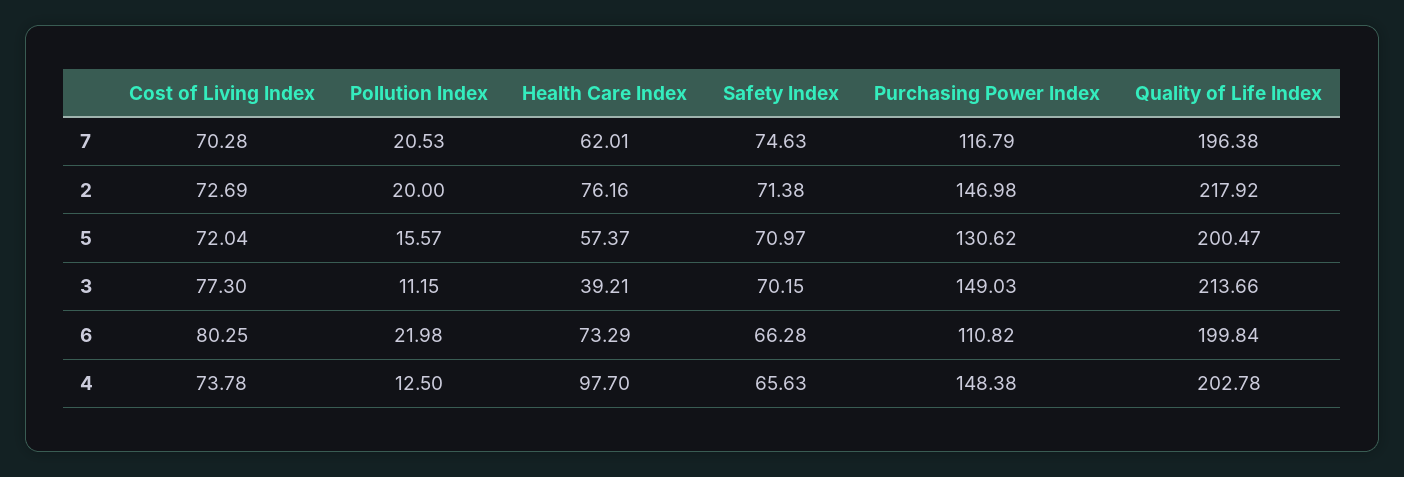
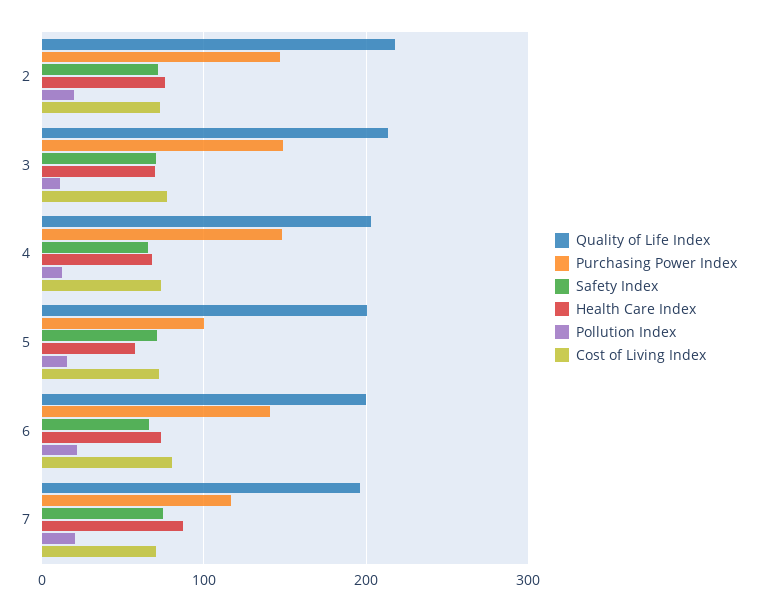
  {
    "Cost of Living Index": {
      "7": 70.28,
      "2": 72.69,
      "5": 72.04,
      "3": 77.3,
      "6": 80.25,
      "4": 73.78
    },
    "Pollution Index": {
      "7": 20.53,
      "2": 20,
      "5": 15.57,
      "3": 11.15,
      "6": 21.98,
      "4": 12.5
    },
    "Health Care Index": {
-     "7": 62.01,
+     "7": 90,
      "2": 76.16,
      "5": 57.37,
-     "3": 39.21,
+     "3": 70,
      "6": 73.29,
-     "4": 97.7
+     "4": 70
    },
    "Safety Index": {
      "7": 74.63,
      "2": 71.38,
      "5": 70.97,
      "3": 70.15,
      "6": 66.28,
      "4": 65.63
    },
    "Purchasing Power Index": {
      "7": 116.79,
      "2": 146.98,
-     "5": 130.62,
+     "5": 100,
      "3": 149.03,
-     "6": 110.82,
+     "6": 140,
      "4": 148.38
    },
    "Quality of Life Index": {
      "7": 196.38,
      "2": 217.92,
      "5": 200.47,
      "3": 213.66,
      "6": 199.84,
      "4": 202.78
    }
  }

